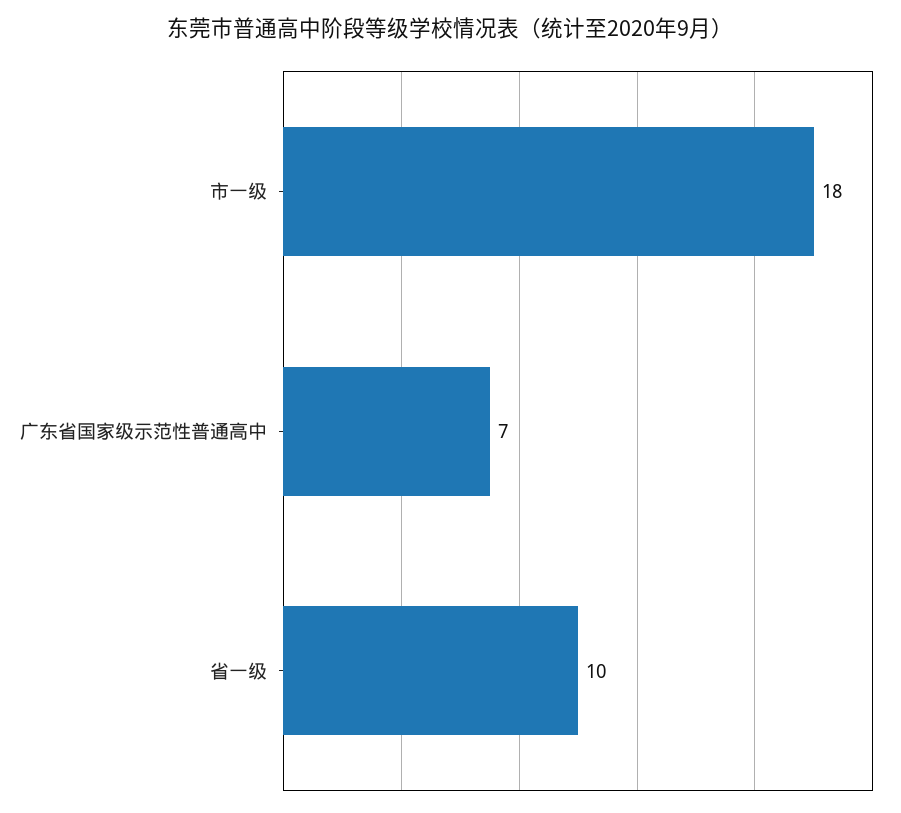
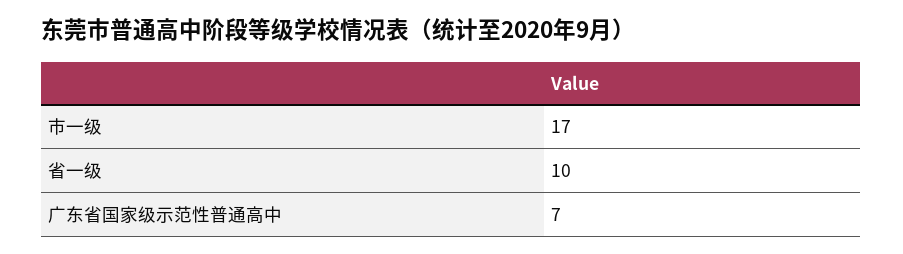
  {
-   "市一级": 18,
+   "市一级": 17,
    "广东省国家级示范性普通高中": 7,
    "省一级": 10
  }

